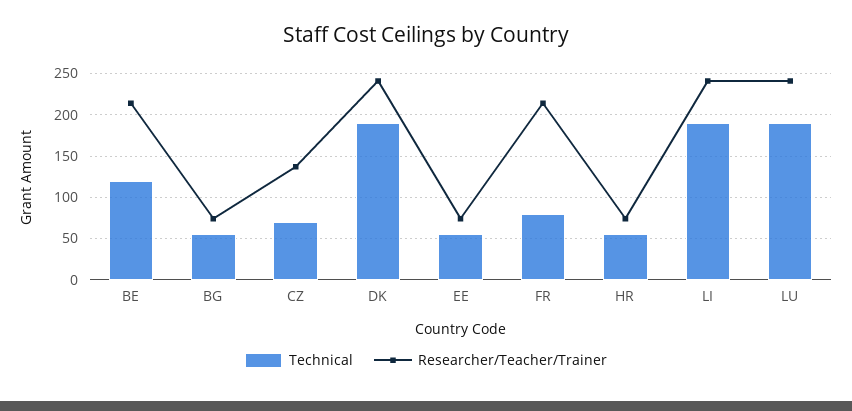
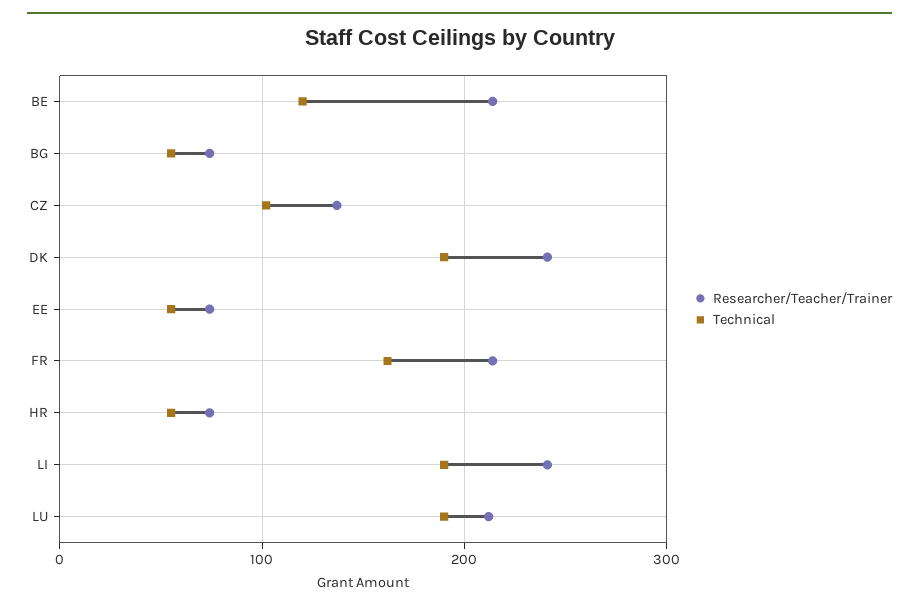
  {
    "Technical": {
      "BE": 120,
      "BG": 60,
-     "CZ": 70,
+     "CZ": 100,
      "DK": 190,
      "EE": 60,
-     "FR": 80,
+     "FR": 160,
      "HR": 60,
      "LI": 190,
      "LU": 190
    },
    "Researcher/Teacher/Trainer": {
      "BE": 210,
      "BG": 70,
      "CZ": 140,
      "DK": 240,
      "EE": 70,
      "FR": 210,
      "HR": 70,
      "LI": 240,
-     "LU": 240
+     "LU": 210
    }
  }

